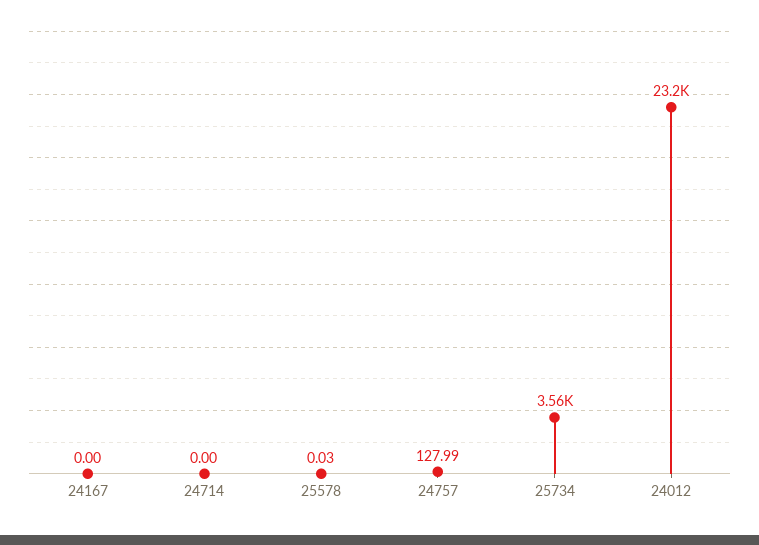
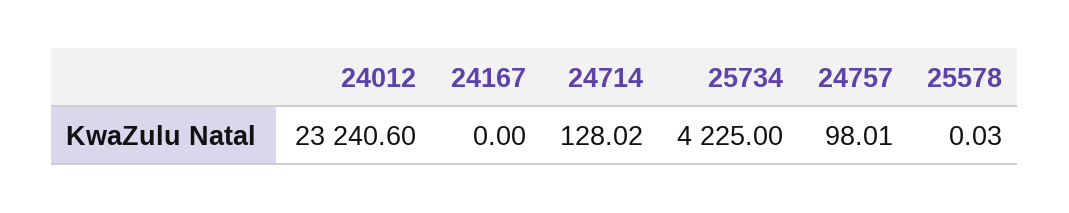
  {
    "24167": 0,
-   "24714": 0,
+   "24714": 128.02,
    "25578": 0.03,
-   "24757": 127.99,
+   "24757": 98.01,
-   "25734": 3560,
+   "25734": 4225,
    "24012": 23240.6
  }

